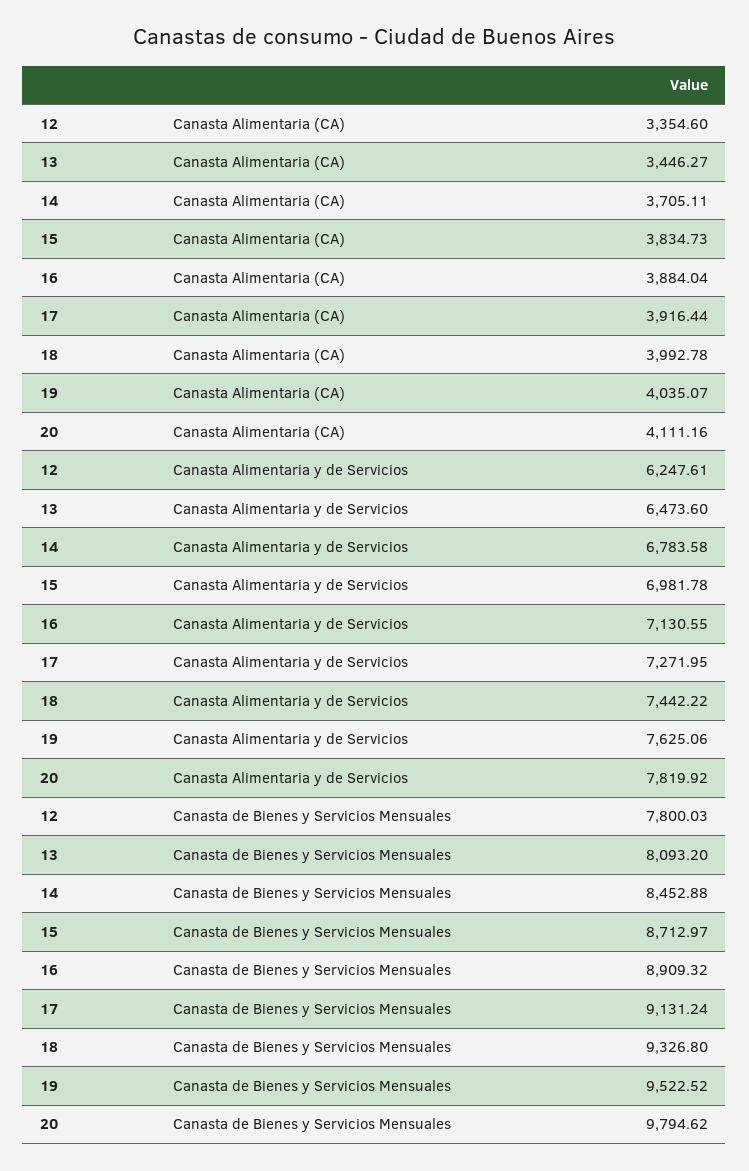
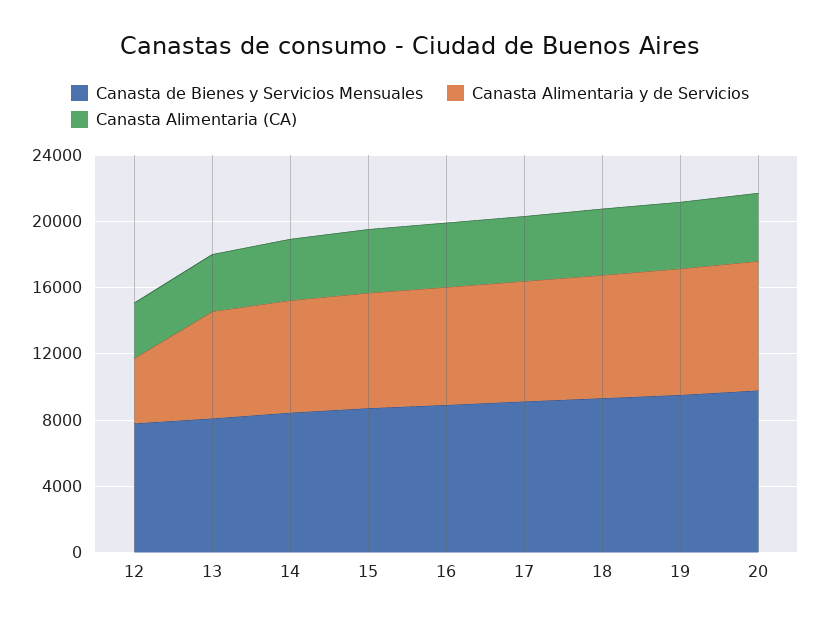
  {
    "Canasta Alimentaria (CA)": {
      "12": 3354.6,
      "13": 3446.27,
      "14": 3705.11,
      "15": 3834.73,
      "16": 3884.04,
      "17": 3916.44,
      "18": 3992.78,
      "19": 4035.07,
      "20": 4111.16
    },
    "Canasta Alimentaria y de Servicios": {
-     "12": 6247.61,
+     "12": 4000,
      "13": 6473.6,
      "14": 6783.58,
      "15": 6981.78,
      "16": 7130.55,
      "17": 7271.95,
      "18": 7442.22,
      "19": 7625.06,
      "20": 7819.92
    },
    "Canasta de Bienes y Servicios Mensuales": {
      "12": 7800.03,
      "13": 8093.2,
      "14": 8452.88,
      "15": 8712.97,
      "16": 8909.32,
      "17": 9131.24,
      "18": 9326.8,
      "19": 9522.52,
      "20": 9794.62
    }
  }

